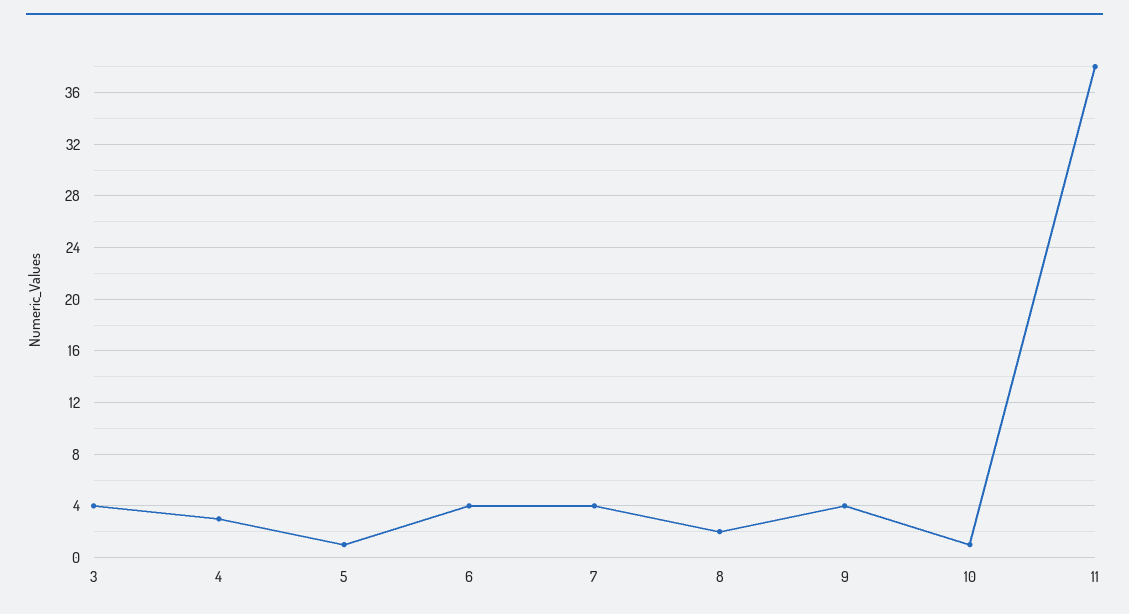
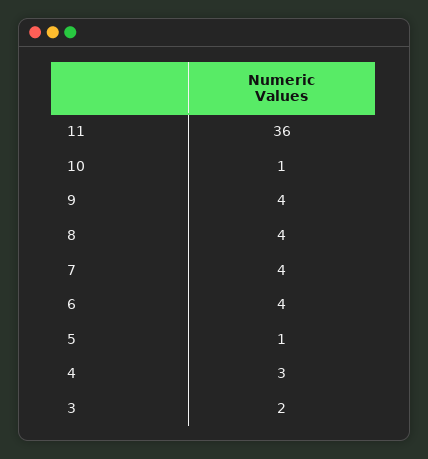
  {
-   "3": 4,
+   "3": 2,
    "4": 3,
    "5": 1,
    "6": 4,
    "7": 4,
-   "8": 2,
+   "8": 4,
    "9": 4,
    "10": 1,
-   "11": 38
+   "11": 36
  }

